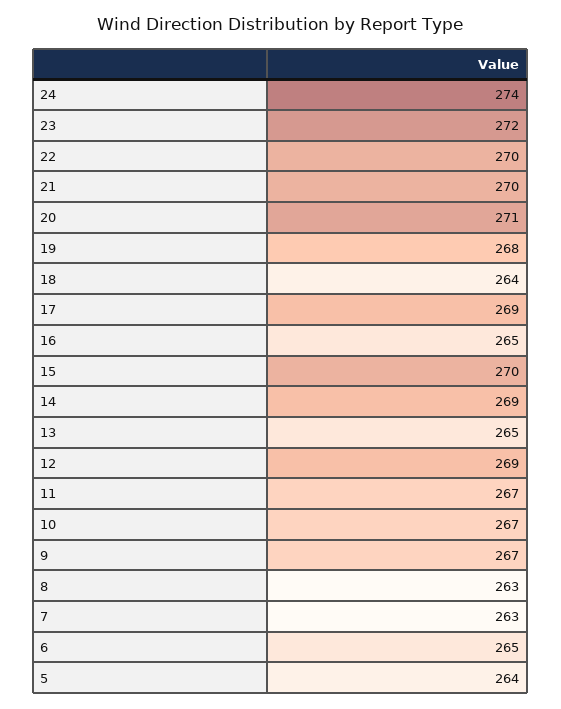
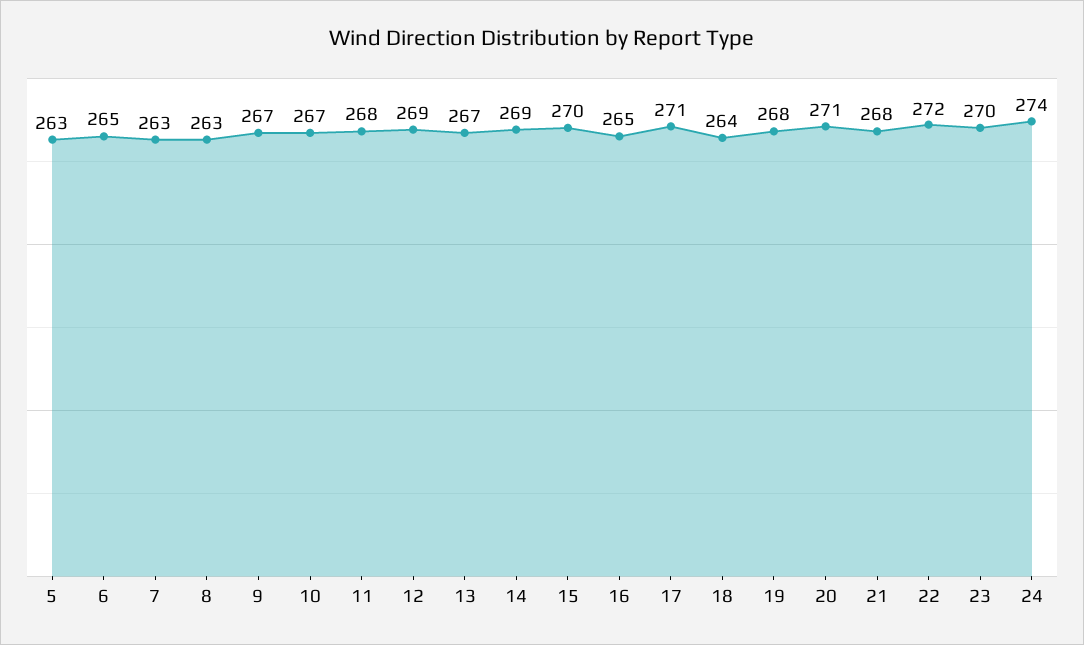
  {
    "24": 274,
-   "23": 272,
+   "23": 270,
-   "22": 270,
+   "22": 272,
-   "21": 270,
+   "21": 268,
    "20": 271,
    "19": 268,
    "18": 264,
-   "17": 269,
+   "17": 271,
    "16": 265,
    "15": 270,
    "14": 269,
-   "13": 265,
+   "13": 267,
    "12": 269,
-   "11": 267,
+   "11": 268,
    "10": 267,
    "9": 267,
    "8": 263,
    "7": 263,
    "6": 265,
-   "5": 264
+   "5": 263
  }

